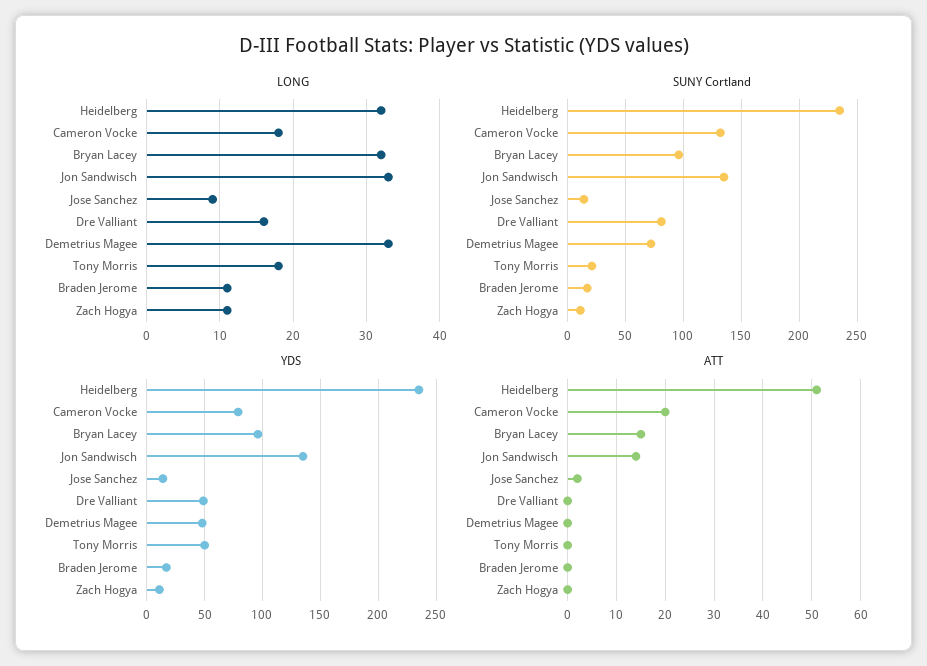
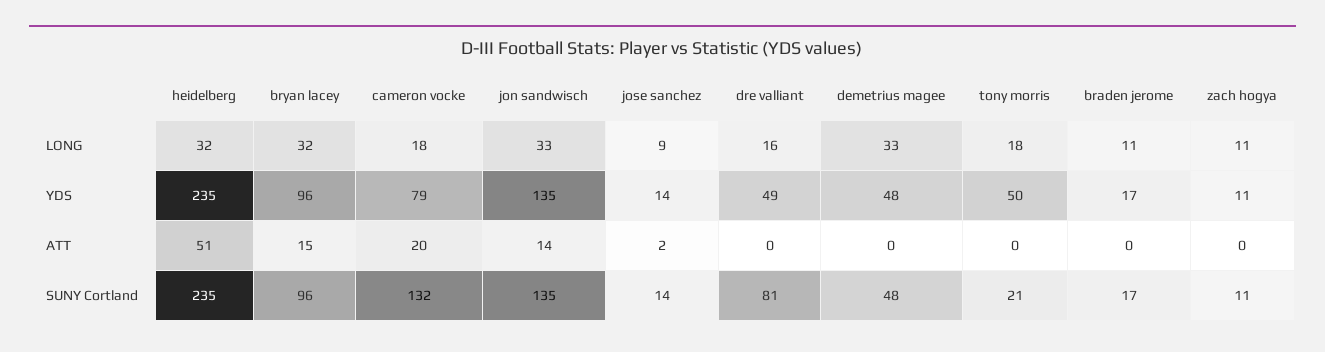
  {
    "LONG": {
      "Heidelberg": 32,
      "Cameron Vocke": 18,
      "Bryan Lacey": 32,
      "Jon Sandwisch": 33,
      "Jose Sanchez": 9,
      "Dre Valliant": 16,
      "Demetrius Magee": 33,
      "Tony Morris": 18,
      "Braden Jerome": 11,
      "Zach Hogya": 11
    },
    "SUNY Cortland": {
      "Heidelberg": 235,
      "Cameron Vocke": 132,
      "Bryan Lacey": 96,
      "Jon Sandwisch": 135,
      "Jose Sanchez": 14,
      "Dre Valliant": 81,
-     "Demetrius Magee": 70,
+     "Demetrius Magee": 48,
      "Tony Morris": 21,
      "Braden Jerome": 17,
      "Zach Hogya": 11
    },
    "YDS": {
      "Heidelberg": 235,
      "Cameron Vocke": 79,
      "Bryan Lacey": 96,
      "Jon Sandwisch": 135,
      "Jose Sanchez": 14,
      "Dre Valliant": 49,
      "Demetrius Magee": 48,
      "Tony Morris": 50,
      "Braden Jerome": 17,
      "Zach Hogya": 11
    },
    "ATT": {
      "Heidelberg": 51,
      "Cameron Vocke": 20,
      "Bryan Lacey": 15,
      "Jon Sandwisch": 14,
      "Jose Sanchez": 2,
      "Dre Valliant": 0,
      "Demetrius Magee": 0,
      "Tony Morris": 0,
      "Braden Jerome": 0,
      "Zach Hogya": 0
    }
  }

